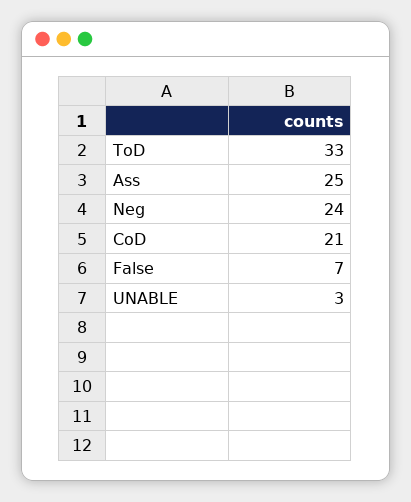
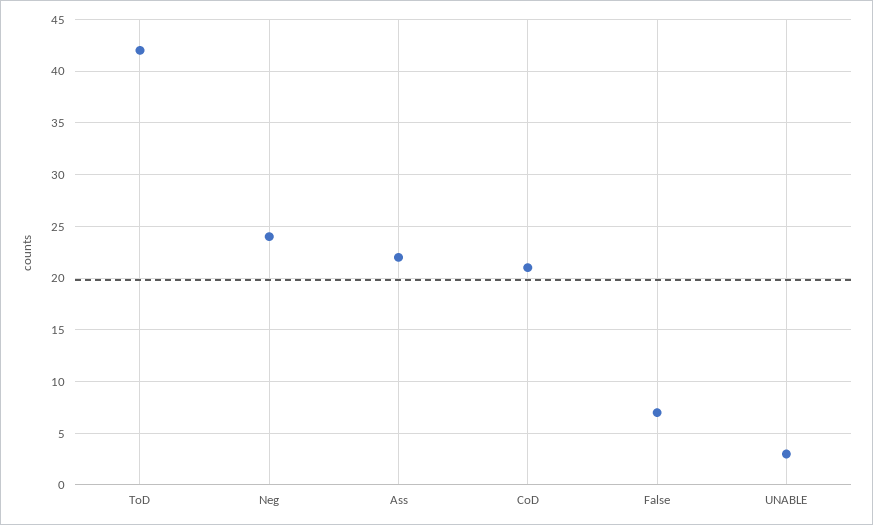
  {
-   "ToD": 33,
+   "ToD": 42,
-   "Ass": 25,
+   "Ass": 22,
    "Neg": 24,
    "CoD": 21,
    "False": 7,
    "UNABLE": 3
  }

